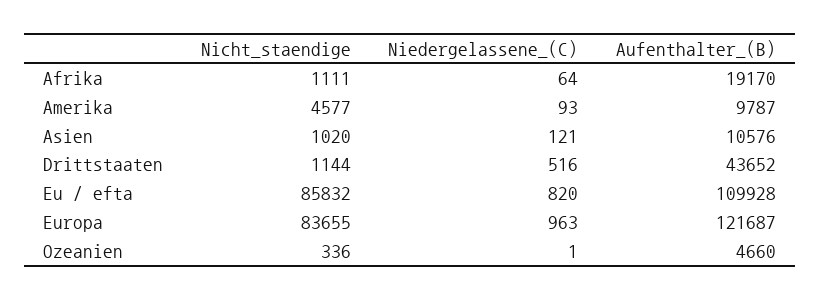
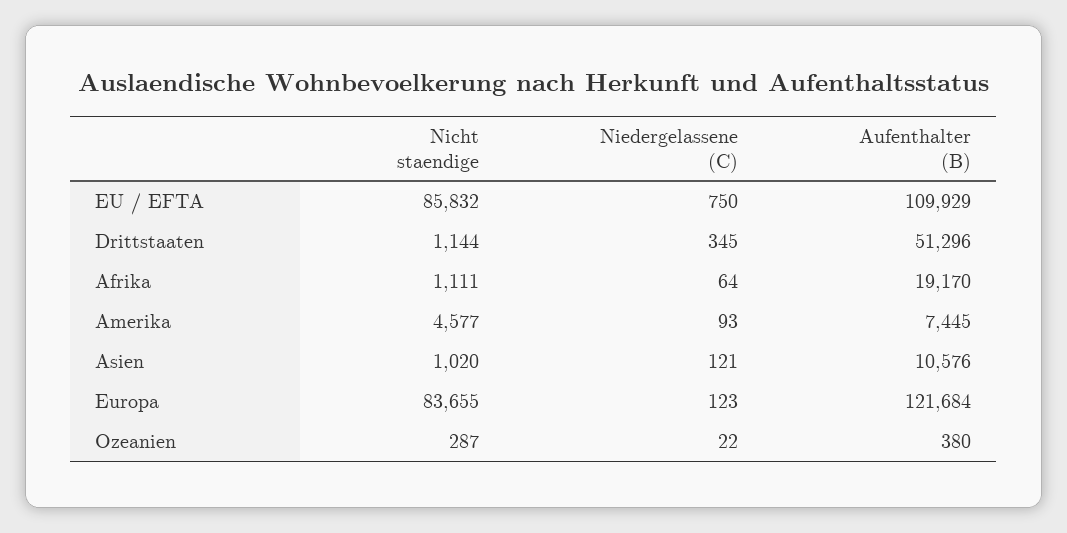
  {
    "Nicht_staendige": {
      "Afrika": 1111,
      "Amerika": 4577,
      "Asien": 1020,
      "Drittstaaten": 1144,
      "Eu / efta": 85832,
      "Europa": 83655,
-     "Ozeanien": 336
+     "Ozeanien": 287
    },
    "Niedergelassene_(C)": {
      "Afrika": 64,
      "Amerika": 93,
      "Asien": 121,
-     "Drittstaaten": 516,
+     "Drittstaaten": 345,
-     "Eu / efta": 820,
+     "Eu / efta": 750,
-     "Europa": 963,
+     "Europa": 123,
-     "Ozeanien": 1
+     "Ozeanien": 22
    },
    "Aufenthalter_(B)": {
      "Afrika": 19170,
-     "Amerika": 9787,
+     "Amerika": 7445,
      "Asien": 10576,
-     "Drittstaaten": 43652,
+     "Drittstaaten": 51296,
-     "Eu / efta": 109928,
+     "Eu / efta": 109929,
-     "Europa": 121687,
+     "Europa": 121684,
-     "Ozeanien": 4660
+     "Ozeanien": 380
    }
  }

